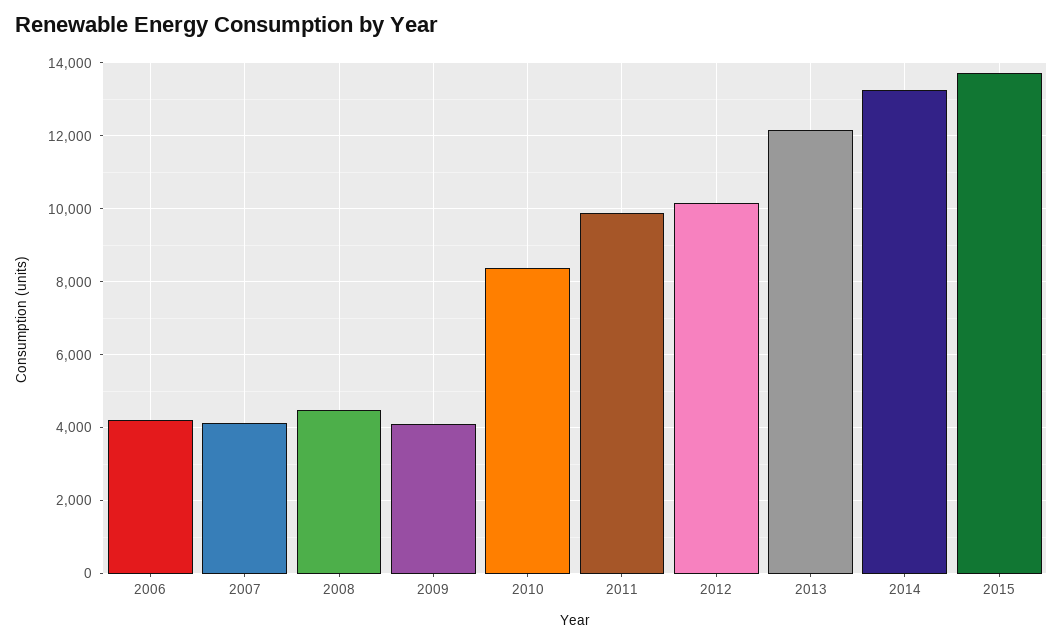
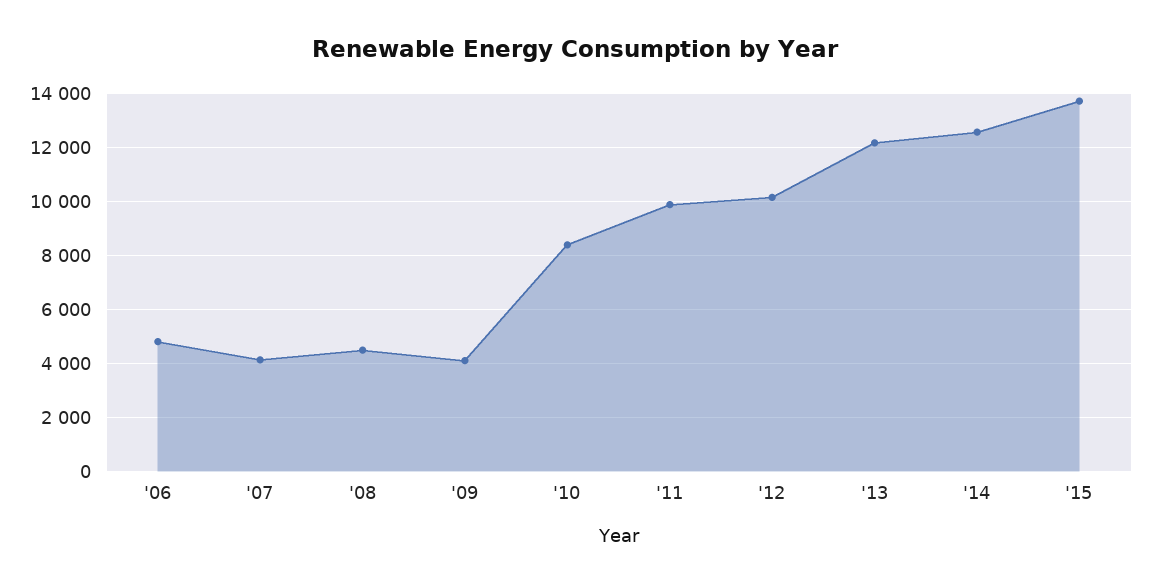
  {
-   "2006": 4200,
+   "2006": 4750,
    "2007": 4200,
    "2008": 4400,
    "2009": 4200,
    "2010": 8400,
    "2011": 9800,
    "2012": 10200,
    "2013": 12200,
-   "2014": 13200,
+   "2014": 12500,
    "2015": 13800
  }

